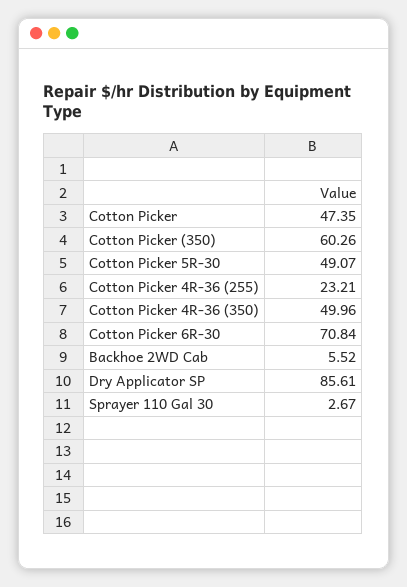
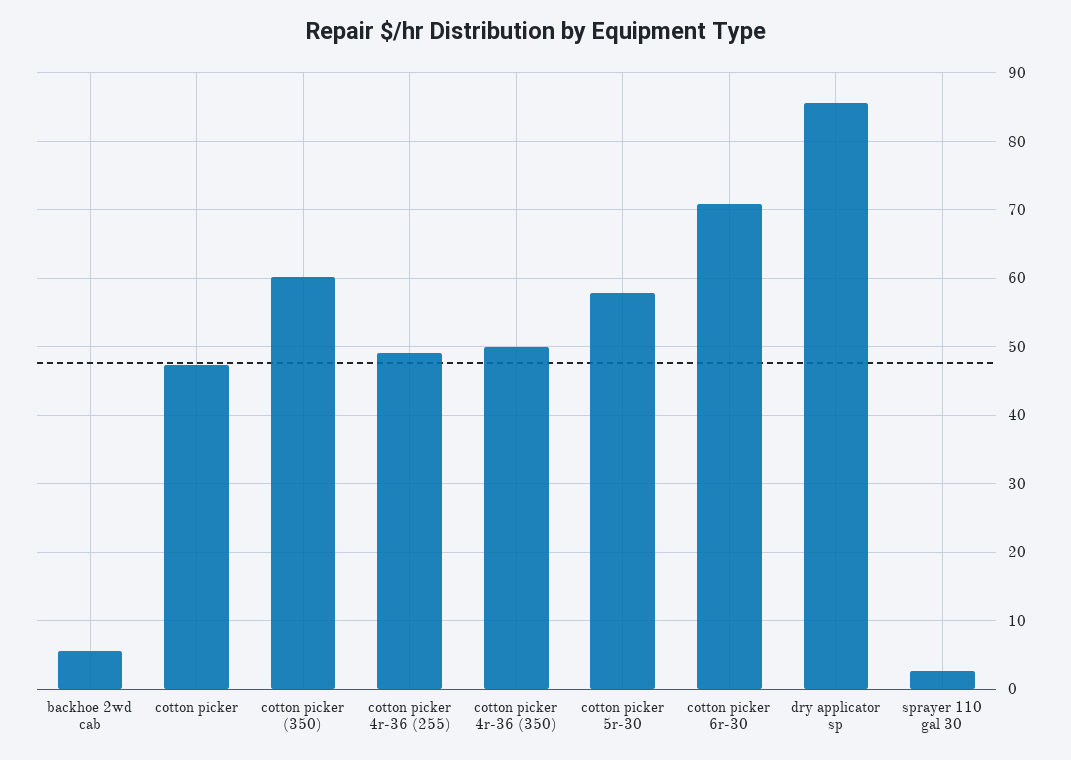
  {
    "Cotton Picker": 47.35,
    "Cotton Picker (350)": 60.26,
-   "Cotton Picker 5R-30": 49.07,
+   "Cotton Picker 5R-30": 58,
-   "Cotton Picker 4R-36 (255)": 23.21,
+   "Cotton Picker 4R-36 (255)": 49,
    "Cotton Picker 4R-36 (350)": 49.96,
    "Cotton Picker 6R-30": 70.84,
    "Backhoe 2WD Cab": 5.52,
    "Dry Applicator SP": 85.61,
    "Sprayer 110 Gal 30": 2.67
  }

